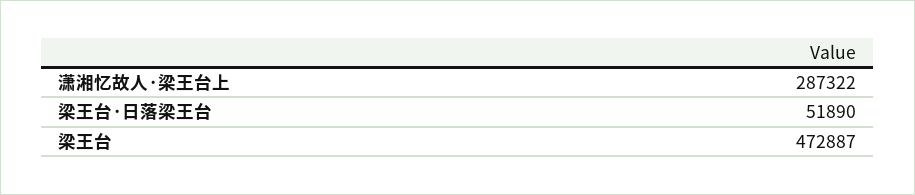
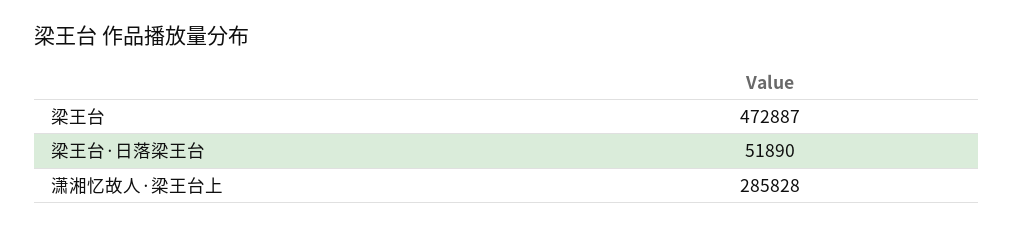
  {
-   "潇湘忆故人·梁王台上": 287322,
+   "潇湘忆故人·梁王台上": 285828,
    "梁王台·日落梁王台": 51890,
    "梁王台": 472887
  }

